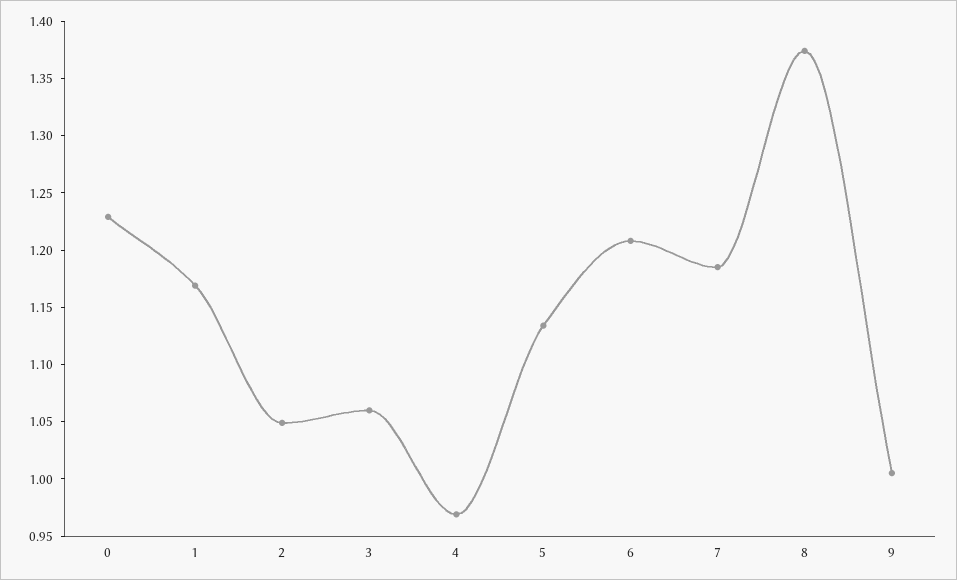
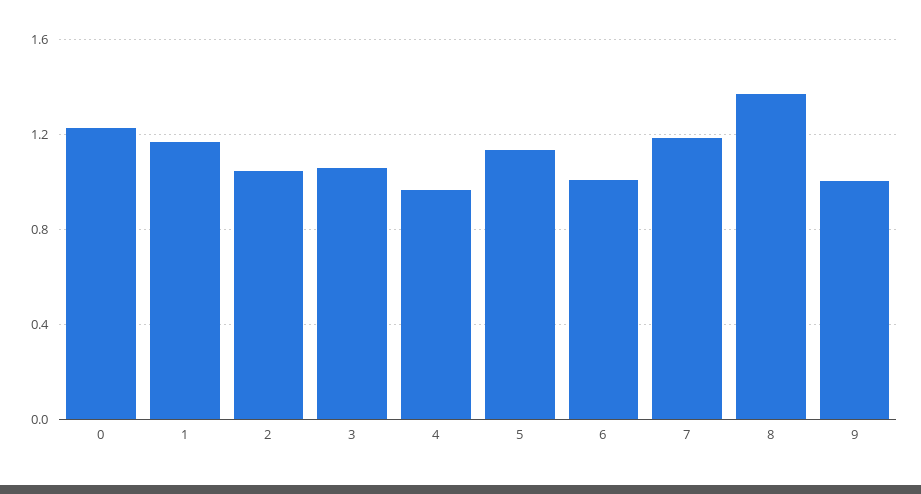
  {
    "0": 1.23,
    "1": 1.17,
    "2": 1.05,
    "3": 1.06,
    "4": 0.97,
    "5": 1.13,
-   "6": 1.21,
+   "6": 1,
    "7": 1.19,
    "8": 1.37,
    "9": 1.01
  }

